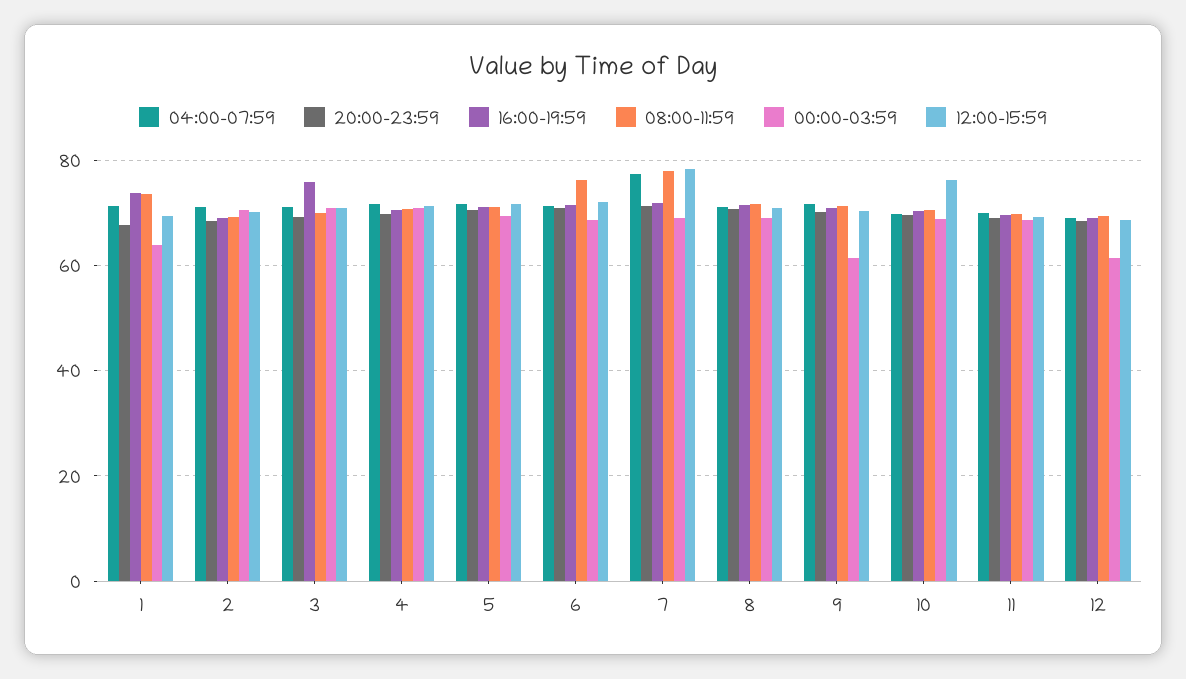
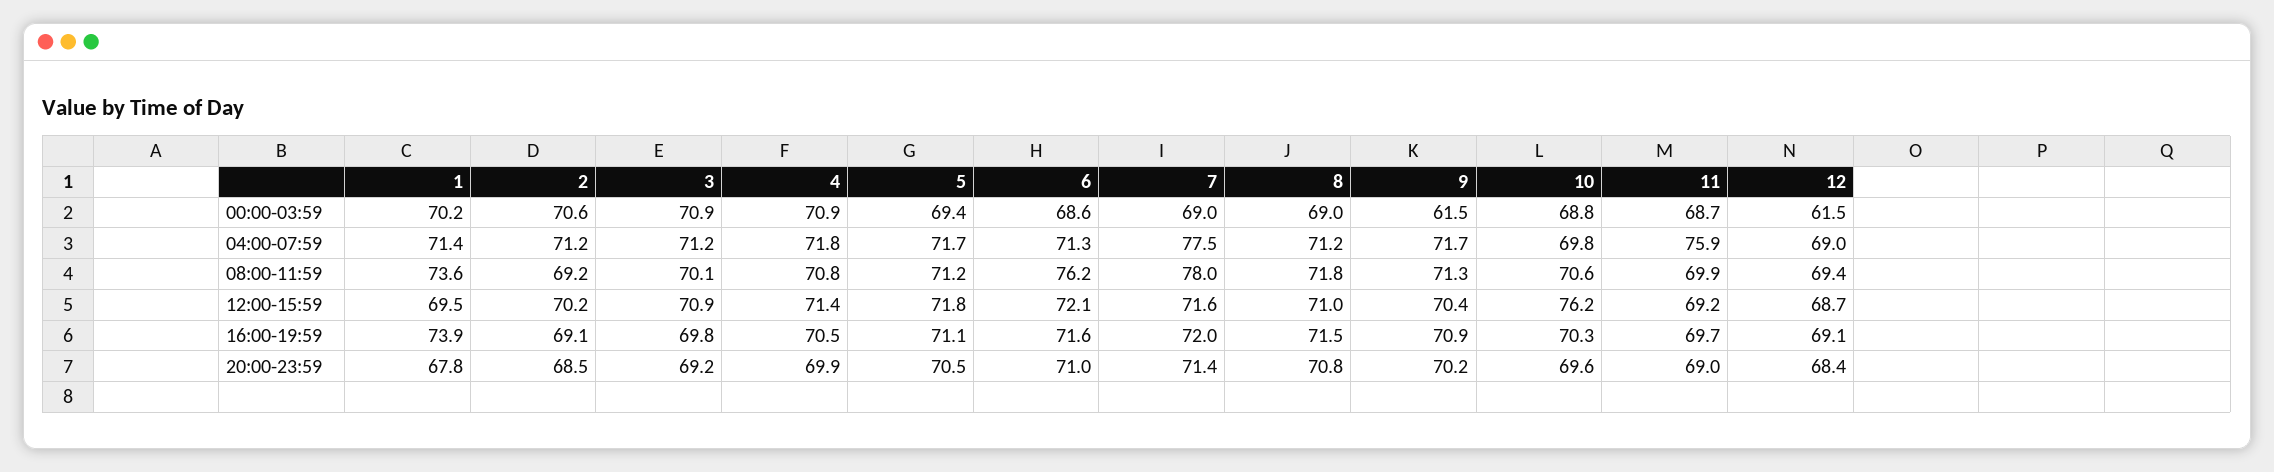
  {
    "04:00-07:59": {
      "1": 71.4,
      "2": 71.2,
      "3": 71.2,
      "4": 71.8,
      "5": 71.7,
      "6": 71.3,
      "7": 77.5,
      "8": 71.2,
      "9": 71.7,
      "10": 69.8,
-     "11": 70,
+     "11": 75.9,
      "12": 69
    },
    "20:00-23:59": {
      "1": 67.8,
      "2": 68.5,
      "3": 69.2,
      "4": 69.9,
      "5": 70.5,
      "6": 71,
      "7": 71.4,
      "8": 70.8,
      "9": 70.2,
      "10": 69.6,
      "11": 69,
      "12": 68.4
    },
    "16:00-19:59": {
      "1": 73.9,
      "2": 69.1,
-     "3": 76,
+     "3": 69.8,
      "4": 70.5,
      "5": 71.1,
      "6": 71.6,
      "7": 72,
      "8": 71.5,
      "9": 70.9,
      "10": 70.3,
      "11": 69.7,
      "12": 69.1
    },
    "08:00-11:59": {
      "1": 73.6,
      "2": 69.2,
      "3": 70.1,
      "4": 70.8,
      "5": 71.2,
      "6": 76.2,
      "7": 78,
      "8": 71.8,
      "9": 71.3,
      "10": 70.6,
      "11": 69.9,
      "12": 69.4
    },
    "00:00-03:59": {
-     "1": 64,
+     "1": 70.2,
      "2": 70.6,
      "3": 70.9,
      "4": 70.9,
      "5": 69.4,
      "6": 68.6,
      "7": 69,
      "8": 69,
      "9": 61.5,
      "10": 68.8,
      "11": 68.7,
      "12": 61.5
    },
    "12:00-15:59": {
      "1": 69.5,
      "2": 70.2,
      "3": 70.9,
      "4": 71.4,
      "5": 71.8,
      "6": 72.1,
-     "7": 78,
+     "7": 71.6,
      "8": 71,
      "9": 70.4,
      "10": 76.2,
      "11": 69.2,
      "12": 68.7
    }
  }

